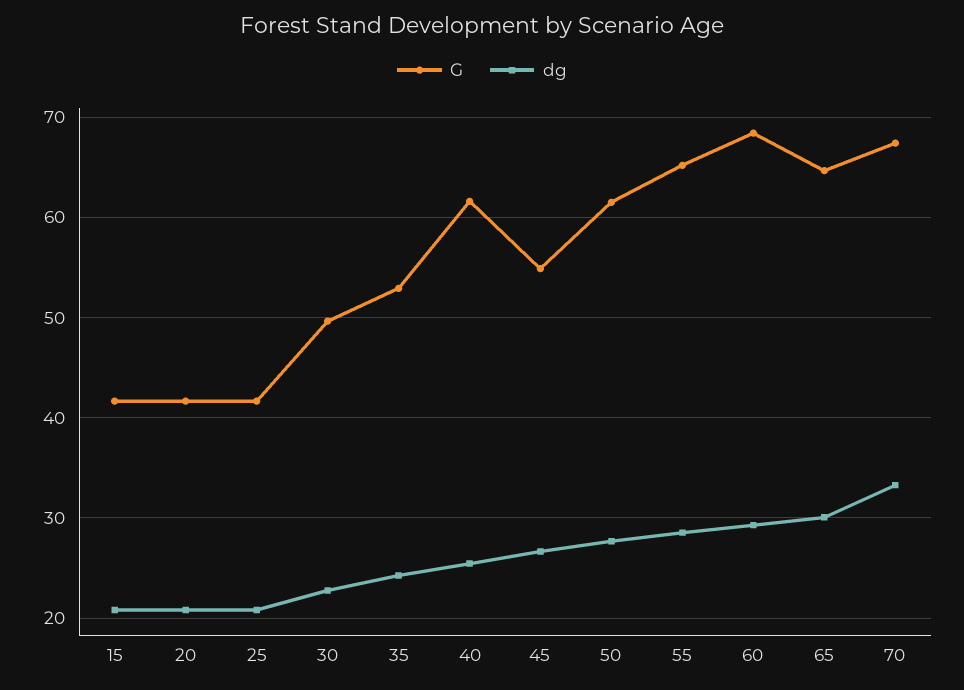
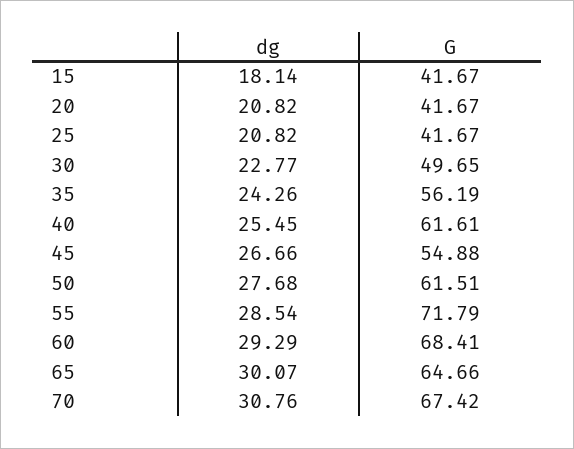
  {
    "G": {
      "15": 41.67,
      "20": 41.67,
      "25": 41.67,
      "30": 49.65,
-     "35": 53,
+     "35": 56.19,
      "40": 61.61,
      "45": 54.88,
      "50": 61.51,
-     "55": 65,
+     "55": 71.79,
      "60": 68.41,
      "65": 64.66,
      "70": 67.42
    },
    "dg": {
-     "15": 21,
+     "15": 18.14,
      "20": 20.82,
      "25": 20.82,
      "30": 22.77,
      "35": 24.26,
      "40": 25.45,
      "45": 26.66,
      "50": 27.68,
      "55": 28.54,
      "60": 29.29,
      "65": 30.07,
-     "70": 33
+     "70": 30.76
    }
  }

